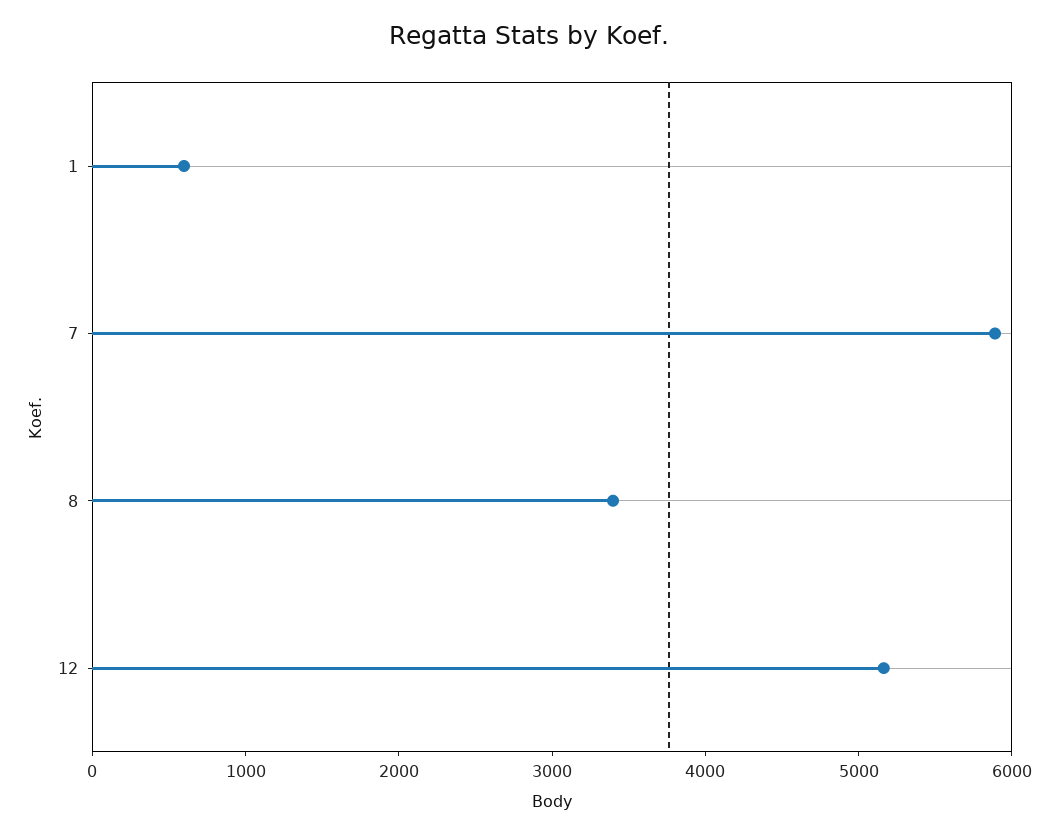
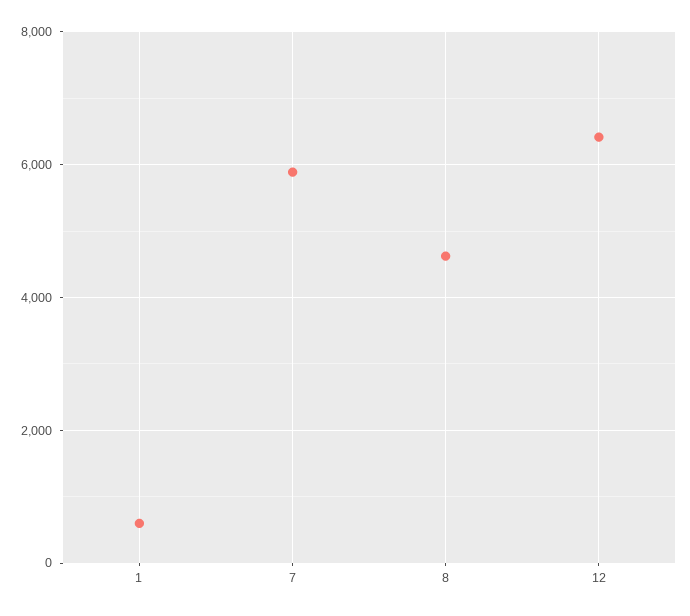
  {
    "1": 600,
    "7": 5800,
-   "8": 3400,
+   "8": 4600,
-   "12": 5200
+   "12": 6400
  }

